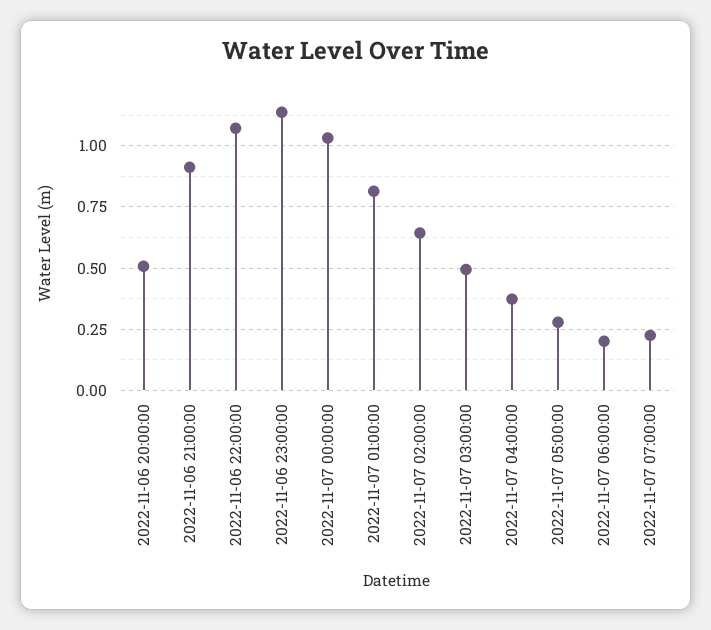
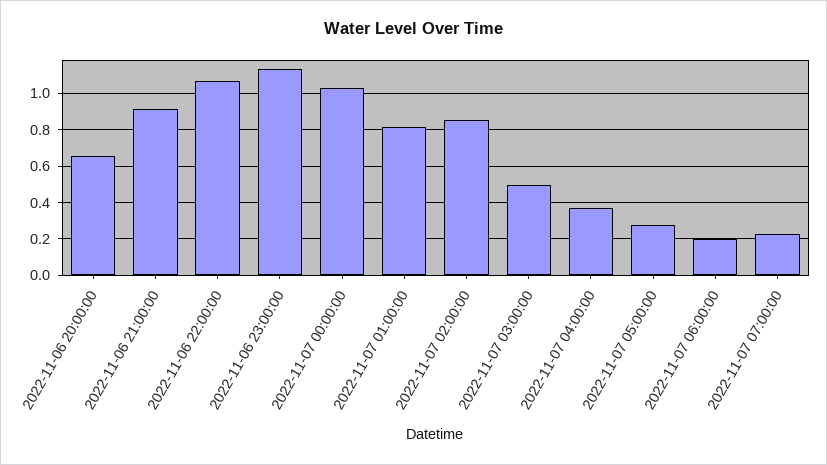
  {
-   "2022-11-06 20:00:00": 0.5,
+   "2022-11-06 20:00:00": 0.65,
    "2022-11-06 21:00:00": 0.9,
    "2022-11-06 22:00:00": 1.075,
    "2022-11-06 23:00:00": 1.125,
    "2022-11-07 00:00:00": 1.025,
    "2022-11-07 01:00:00": 0.825,
-   "2022-11-07 02:00:00": 0.65,
+   "2022-11-07 02:00:00": 0.85,
    "2022-11-07 03:00:00": 0.5,
    "2022-11-07 04:00:00": 0.375,
    "2022-11-07 05:00:00": 0.275,
    "2022-11-07 06:00:00": 0.2,
    "2022-11-07 07:00:00": 0.225
  }

